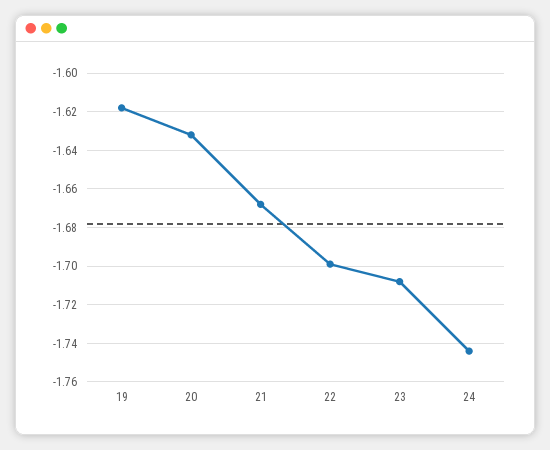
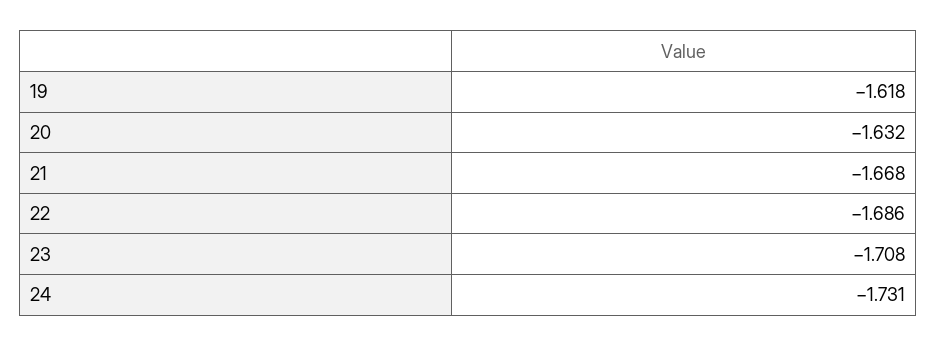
  {
    "19": -1.618,
    "20": -1.632,
    "21": -1.668,
-   "22": -1.7,
+   "22": -1.686,
    "23": -1.708,
-   "24": -1.745
+   "24": -1.731
  }

